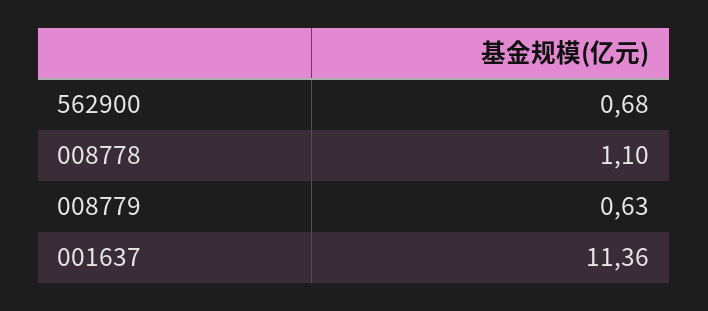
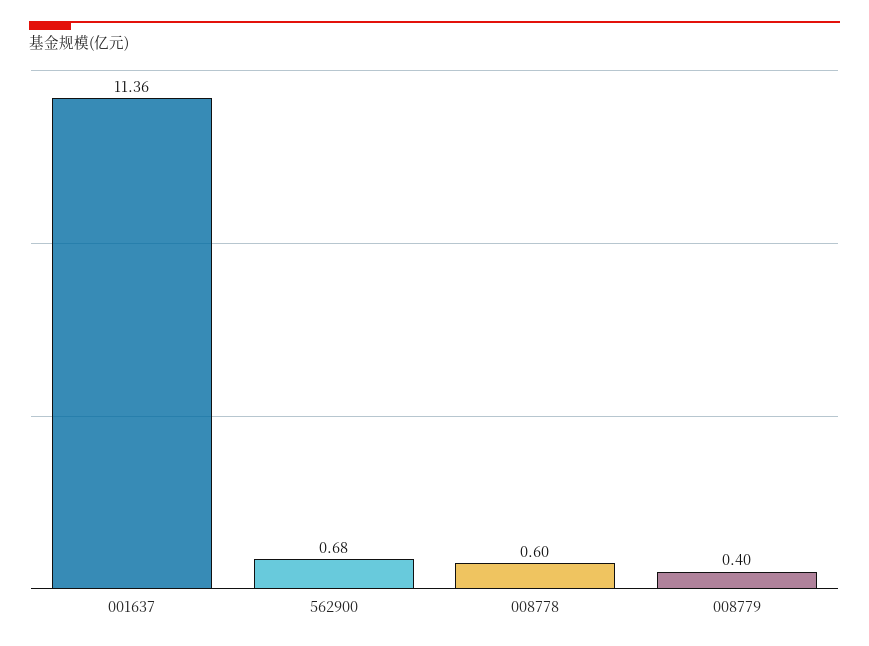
  {
    "562900": 0.68,
-   "008778": 1.1,
+   "008778": 0.6,
-   "008779": 0.63,
+   "008779": 0.4,
    "001637": 11.36
  }

